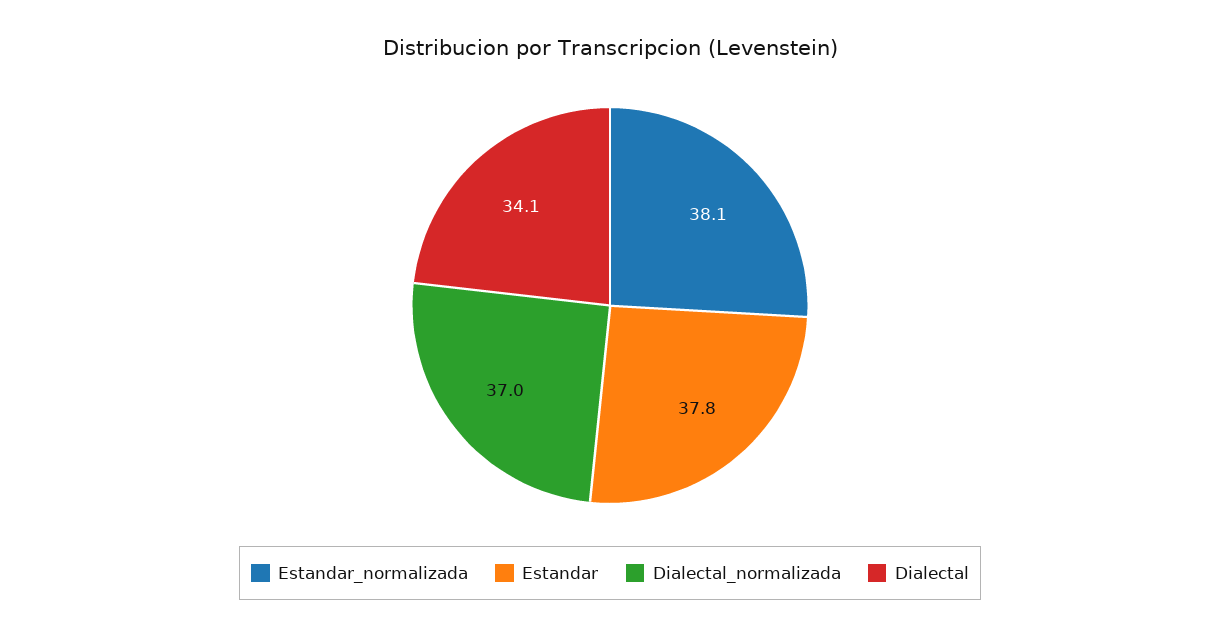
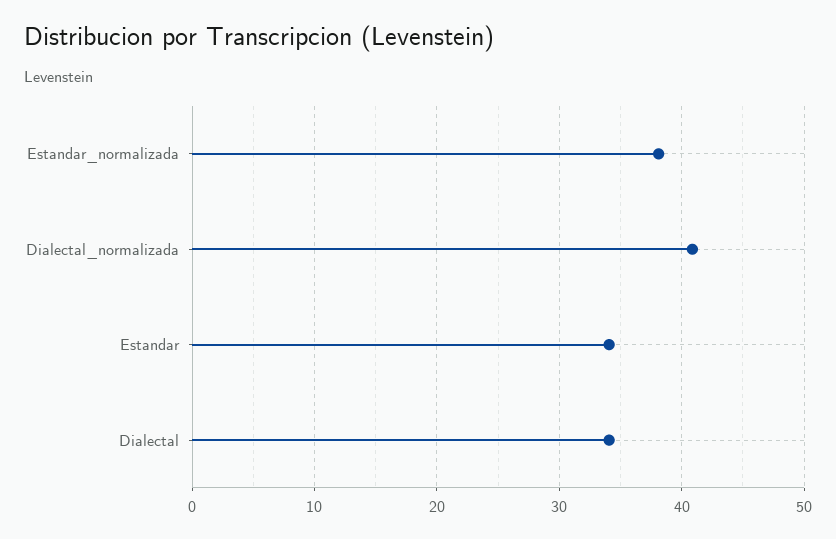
  {
    "Estandar_normalizada": 38.1,
-   "Estandar": 37.8,
+   "Estandar": 34,
-   "Dialectal_normalizada": 37,
+   "Dialectal_normalizada": 41,
    "Dialectal": 34.1
  }

